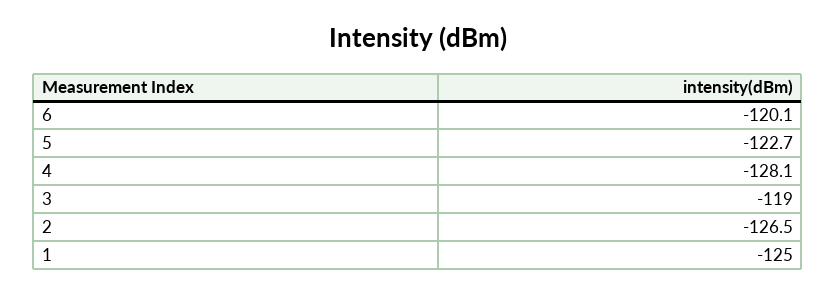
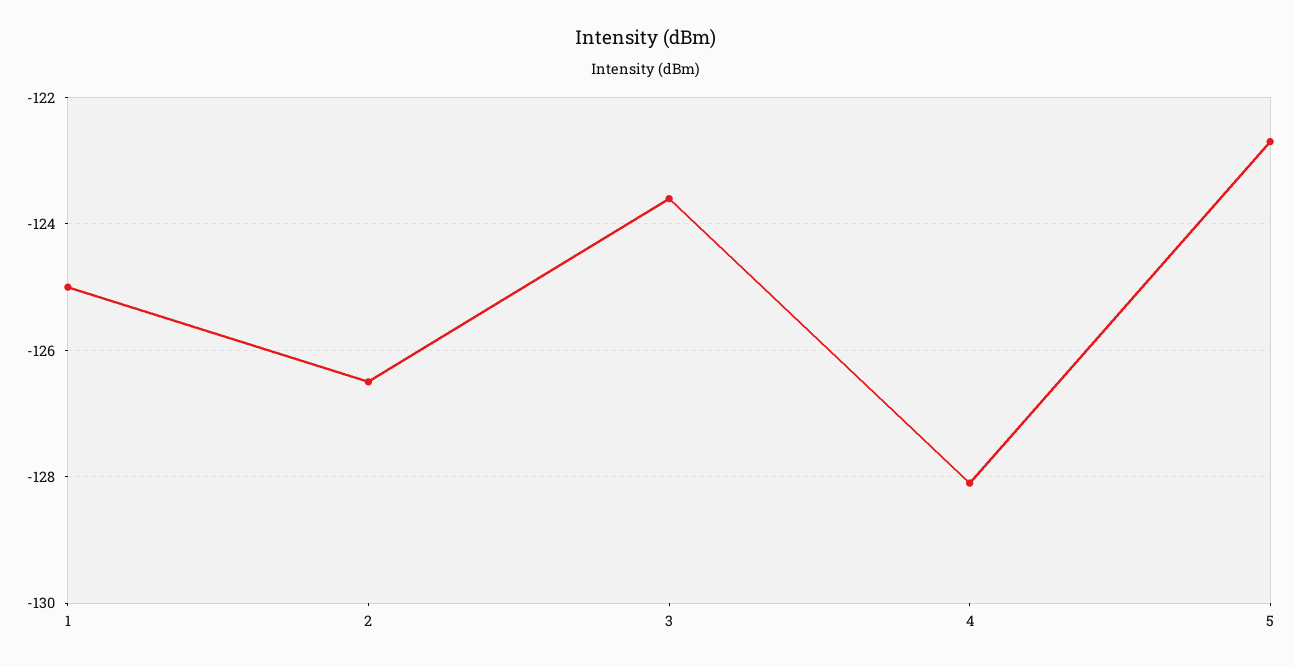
  {
-   "6": -120.1,
    "5": -122.7,
    "4": -128.1,
-   "3": -119,
+   "3": -123.5,
    "2": -126.5,
    "1": -125
  }

